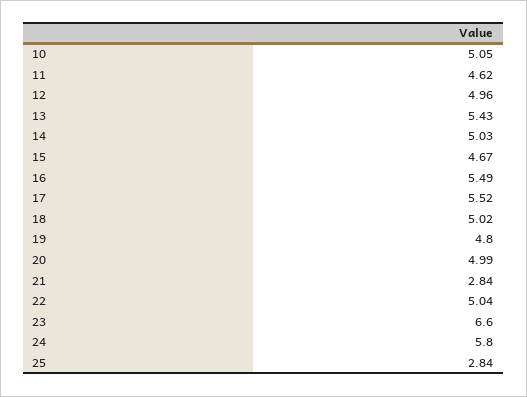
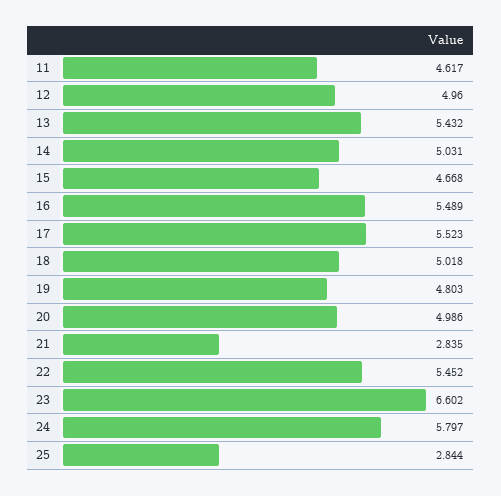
  {
-   "10": 5.05,
    "11": 4.617,
    "12": 4.96,
    "13": 5.432,
    "14": 5.031,
    "15": 4.668,
    "16": 5.489,
    "17": 5.523,
    "18": 5.018,
    "19": 4.803,
    "20": 4.986,
    "21": 2.835,
-   "22": 5.04,
+   "22": 5.452,
    "23": 6.602,
    "24": 5.797,
    "25": 2.844
  }

